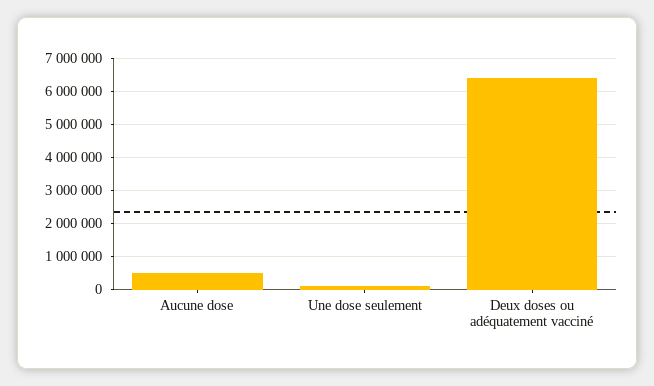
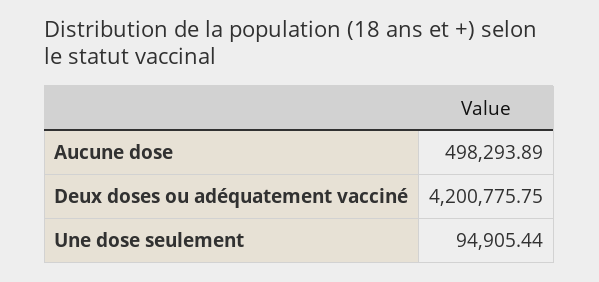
  {
    "Aucune dose": 498293.89,
    "Une dose seulement": 94905.44,
-   "Deux doses ou adéquatement vacciné": 6400000
+   "Deux doses ou adéquatement vacciné": 4200775.75
  }

